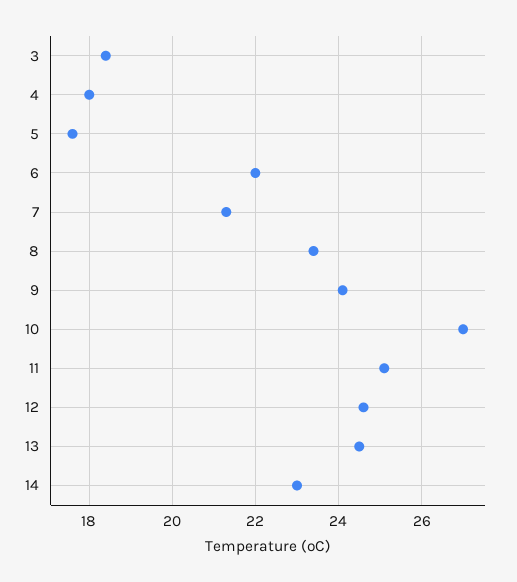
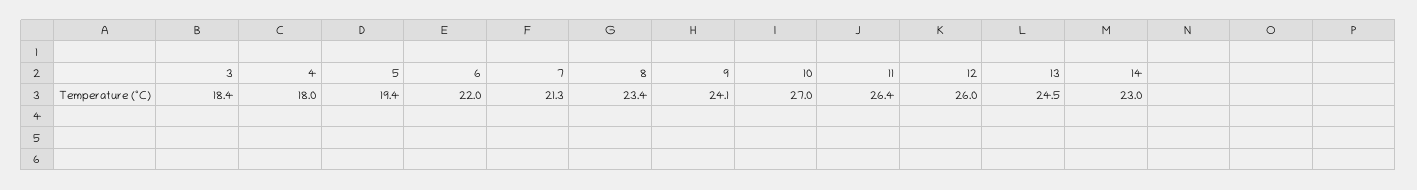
  {
    "3": 18.4,
    "4": 18,
-   "5": 17.5,
+   "5": 19.4,
    "6": 22,
    "7": 21.3,
    "8": 23.4,
    "9": 24.1,
    "10": 27,
-   "11": 25,
+   "11": 26.4,
-   "12": 24.5,
+   "12": 26,
    "13": 24.5,
    "14": 23
  }

